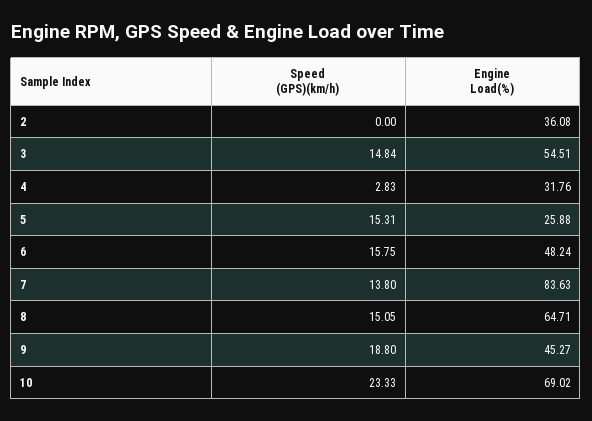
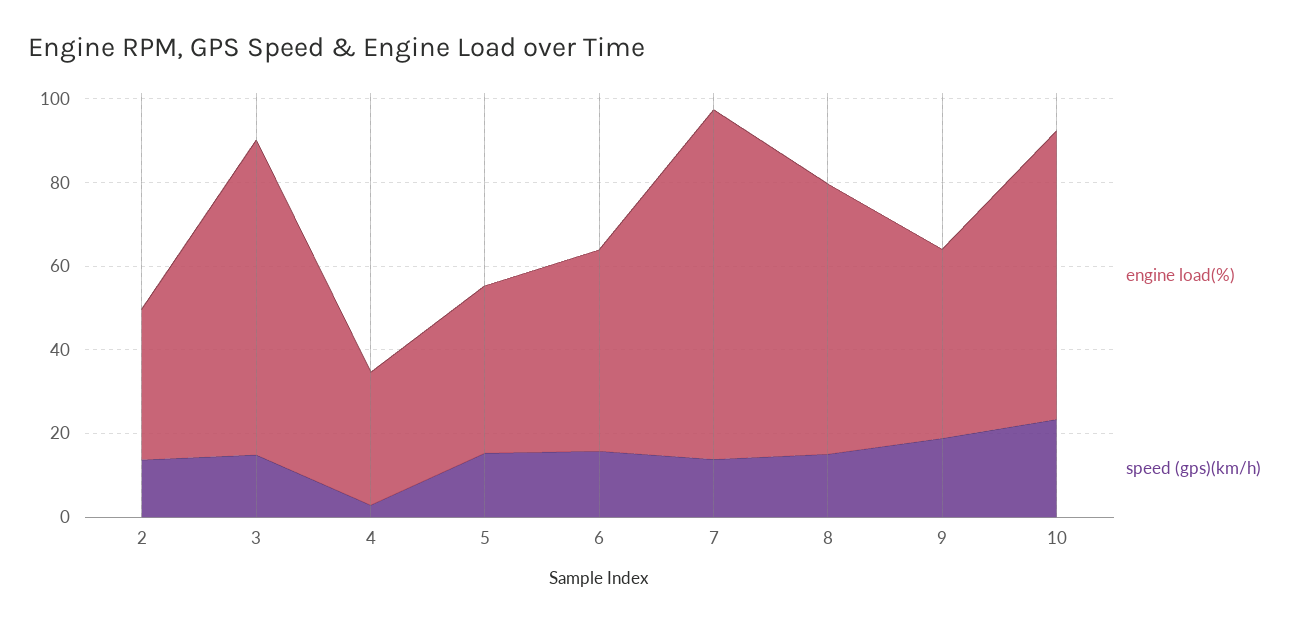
  {
    "Speed (GPS)(km/h)": {
-     "2": 0,
+     "2": 15,
      "3": 14.84,
      "4": 2.83,
      "5": 15.31,
      "6": 15.75,
      "7": 13.8,
      "8": 15.05,
      "9": 18.8,
      "10": 23.33
    },
    "Engine Load(%)": {
      "2": 36.08,
-     "3": 54.51,
+     "3": 75,
      "4": 31.76,
-     "5": 25.88,
+     "5": 40,
      "6": 48.24,
      "7": 83.63,
      "8": 64.71,
      "9": 45.27,
      "10": 69.02
    }
  }

